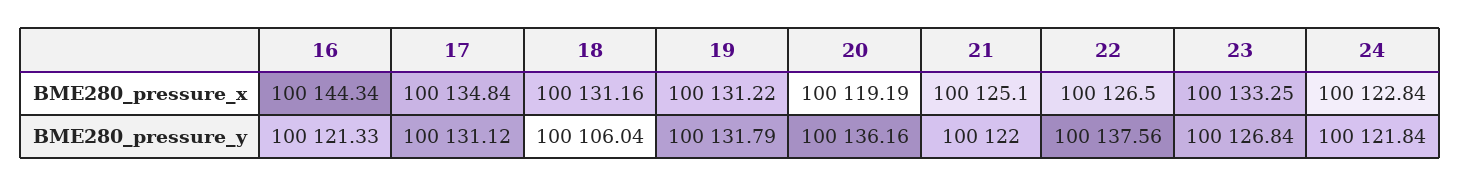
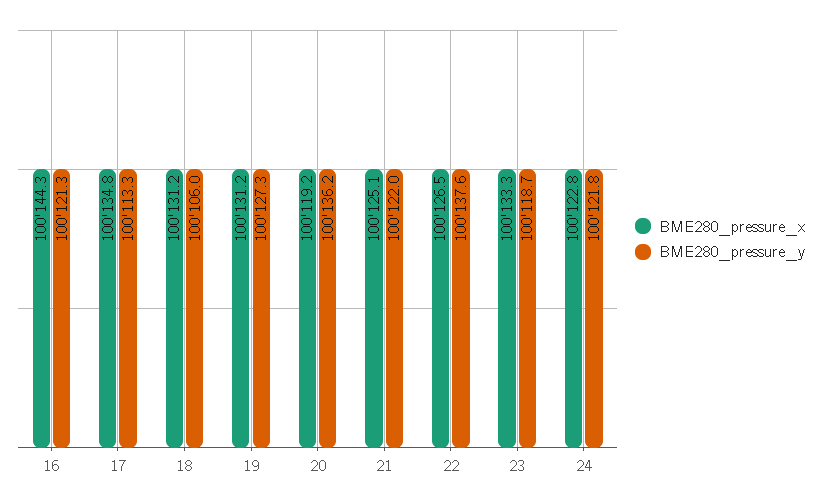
  {
    "BME280_pressure_x": {
      "16": 100144.34,
      "17": 100134.84,
      "18": 100131.16,
      "19": 100131.22,
      "20": 100119.19,
      "21": 100125.1,
      "22": 100126.5,
      "23": 100133.25,
      "24": 100122.84
    },
    "BME280_pressure_y": {
      "16": 100121.33,
-     "17": 100131.12,
+     "17": 100113.3,
      "18": 100106.04,
-     "19": 100131.79,
+     "19": 100127.3,
      "20": 100136.16,
      "21": 100122,
      "22": 100137.56,
-     "23": 100126.84,
+     "23": 100118.7,
      "24": 100121.84
    }
  }

